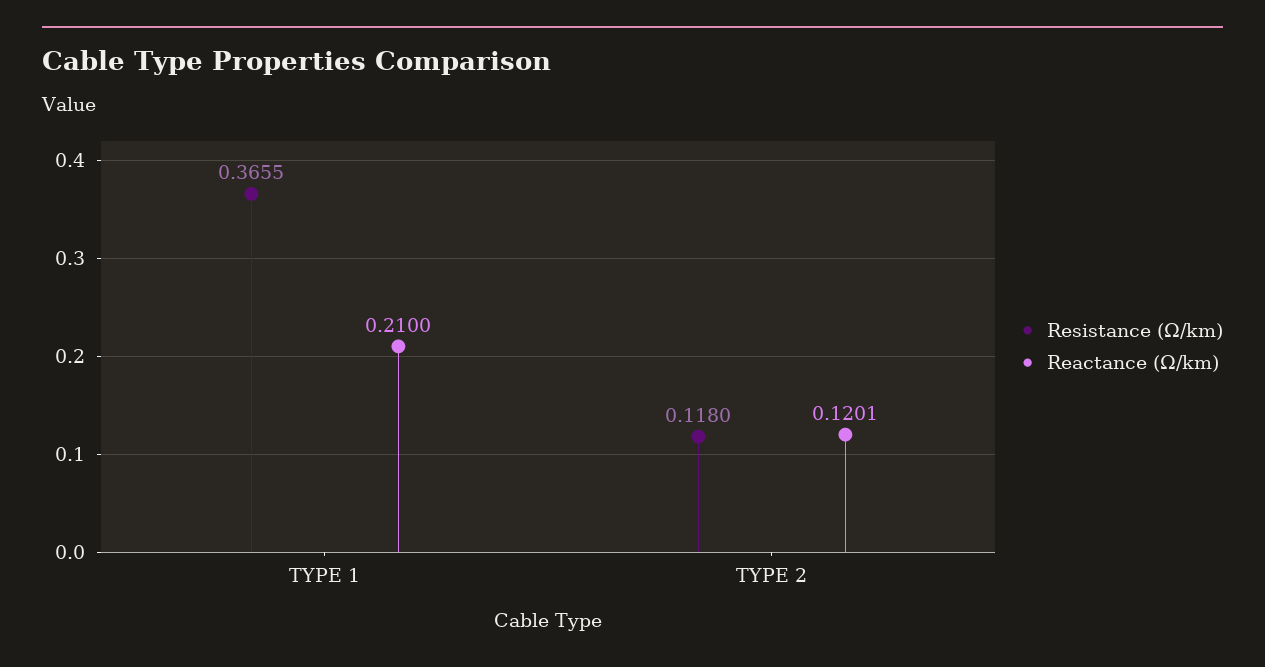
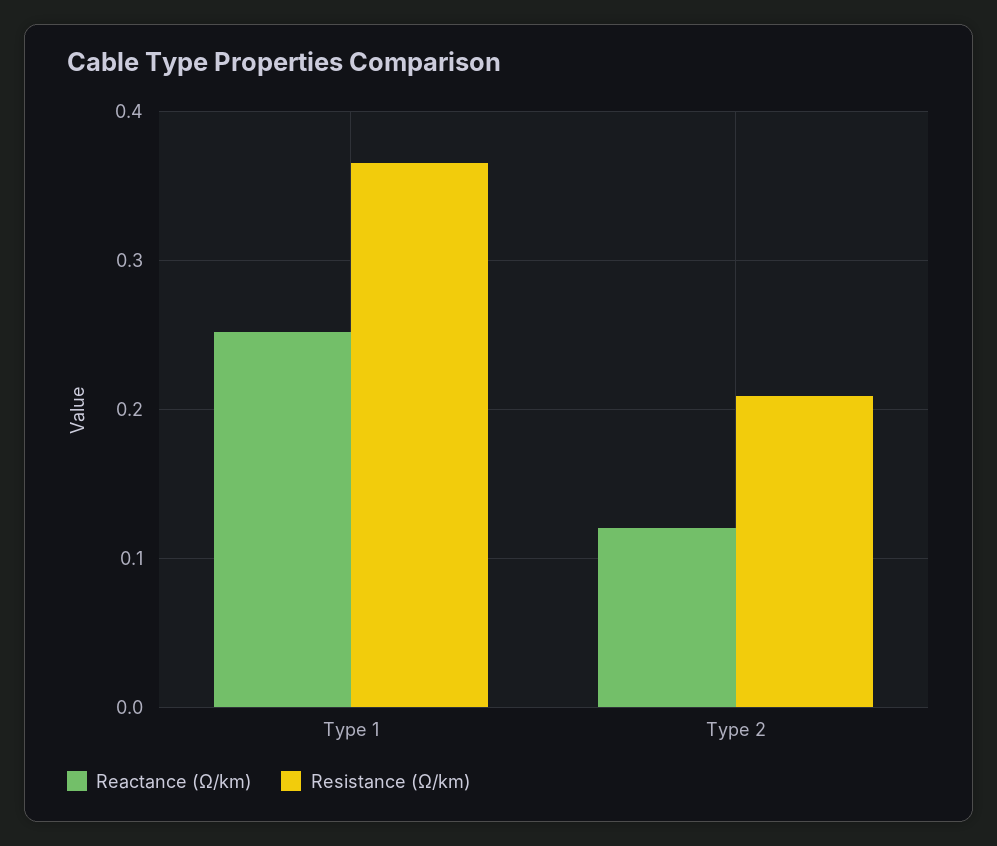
  {
    "Resistance (Ω/km)": {
      "TYPE 1": 0.3655,
-     "TYPE 2": 0.118
+     "TYPE 2": 0.21
    },
    "Reactance (Ω/km)": {
-     "TYPE 1": 0.21,
+     "TYPE 1": 0.25,
      "TYPE 2": 0.1201
    }
  }

